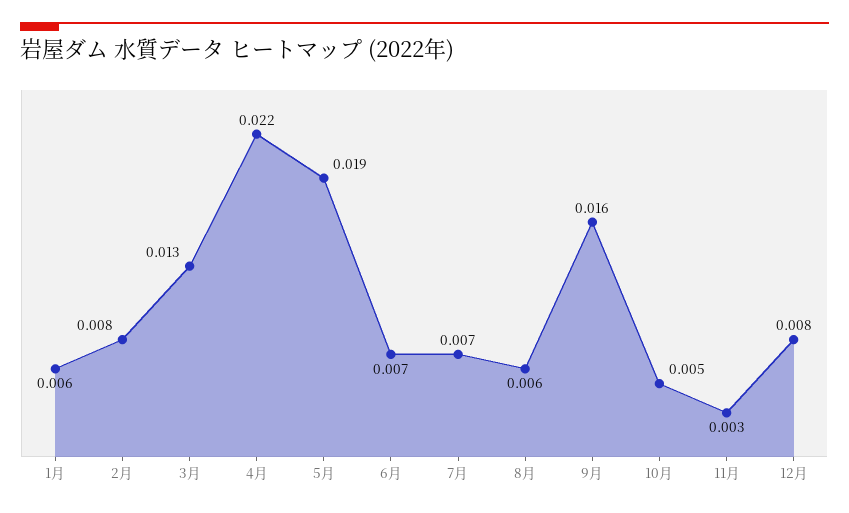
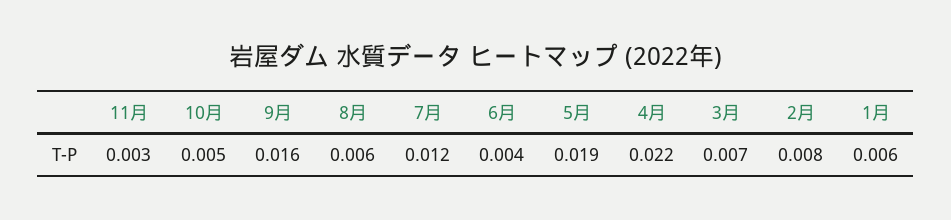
  {
    "1月": 0.006,
    "2月": 0.008,
-   "3月": 0.013,
+   "3月": 0.007,
    "4月": 0.022,
    "5月": 0.019,
-   "6月": 0.007,
+   "6月": 0.004,
-   "7月": 0.007,
+   "7月": 0.012,
    "8月": 0.006,
    "9月": 0.016,
    "10月": 0.005,
-   "11月": 0.003,
+   "11月": 0.003
-   "12月": 0.008
  }

